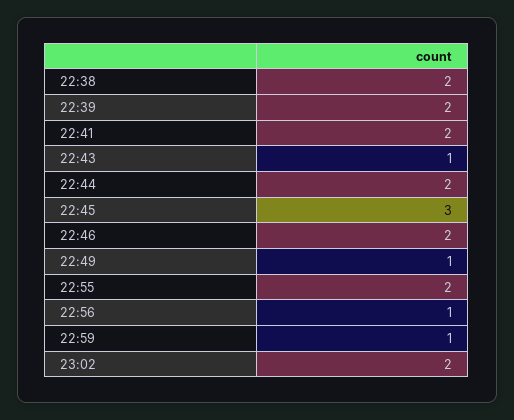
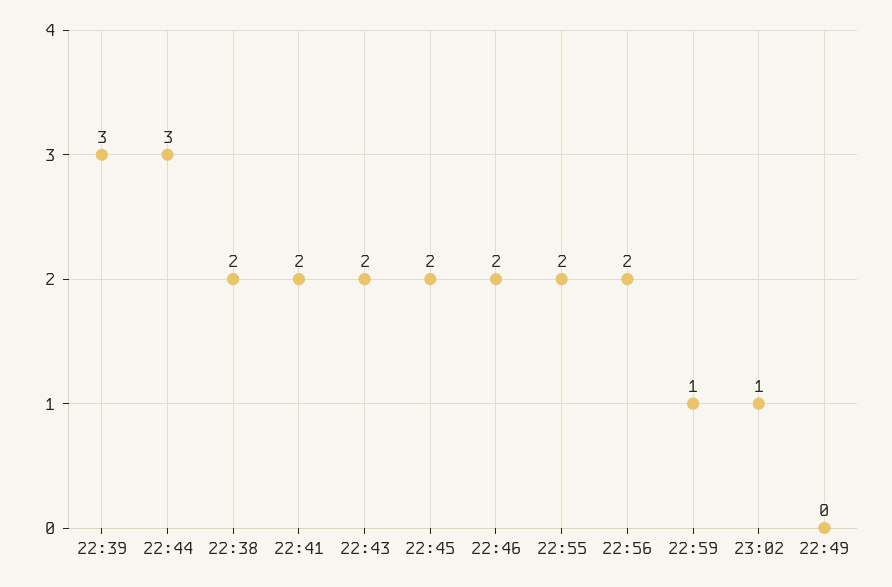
  {
    "22:38": 2,
-   "22:39": 2,
+   "22:39": 3,
    "22:41": 2,
-   "22:43": 1,
+   "22:43": 2,
-   "22:44": 2,
+   "22:44": 3,
-   "22:45": 3,
+   "22:45": 2,
    "22:46": 2,
-   "22:49": 1,
+   "22:49": 0,
    "22:55": 2,
-   "22:56": 1,
+   "22:56": 2,
    "22:59": 1,
-   "23:02": 2
+   "23:02": 1
  }

